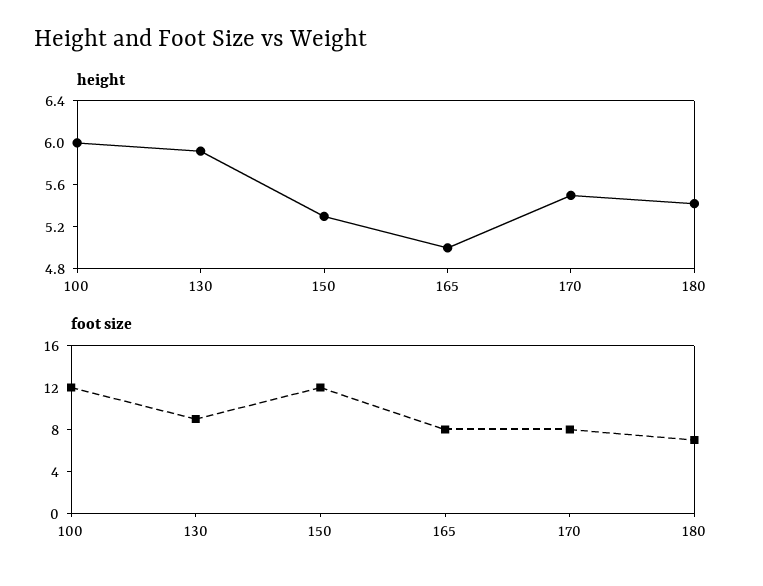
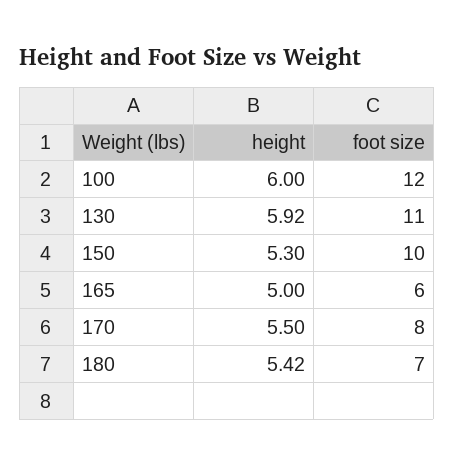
  {
    "height": {
      "100": 6,
      "130": 5.92,
      "150": 5.3,
      "165": 5,
      "170": 5.5,
      "180": 5.42
    },
    "foot size": {
      "100": 12,
-     "130": 9,
+     "130": 11,
-     "150": 12,
+     "150": 10,
-     "165": 8,
+     "165": 6,
      "170": 8,
      "180": 7
    }
  }

